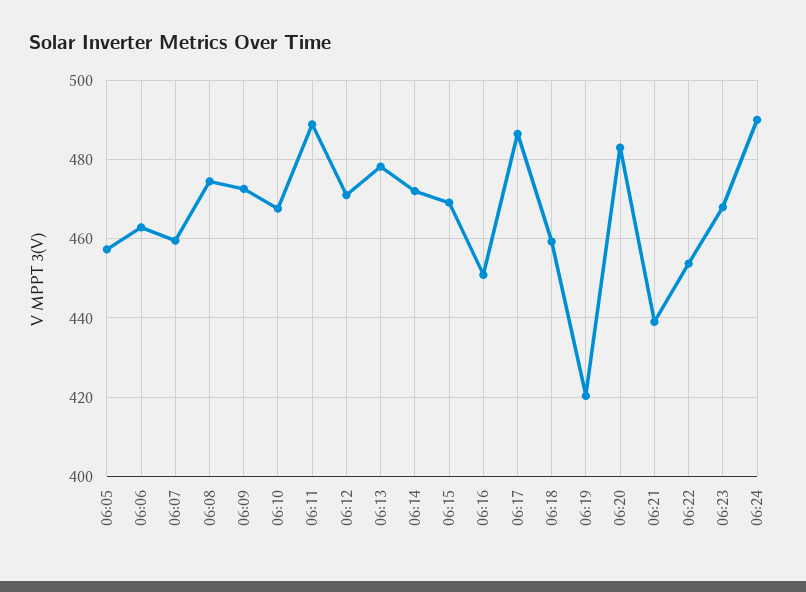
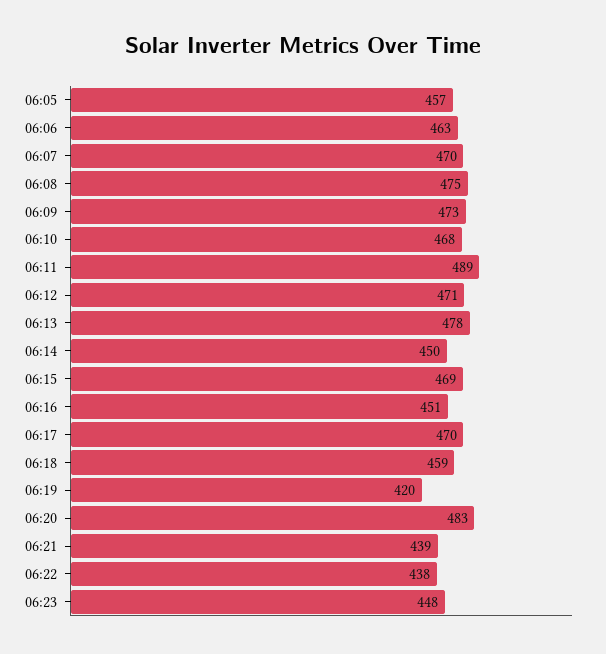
  {
    "06:05": 457,
    "06:06": 463,
-   "06:07": 460,
+   "06:07": 470,
    "06:08": 475,
    "06:09": 473,
    "06:10": 468,
    "06:11": 489,
    "06:12": 471,
    "06:13": 478,
-   "06:14": 472,
+   "06:14": 450,
    "06:15": 469,
    "06:16": 451,
-   "06:17": 486,
+   "06:17": 470,
    "06:18": 459,
    "06:19": 420,
    "06:20": 483,
    "06:21": 439,
-   "06:22": 454,
+   "06:22": 438,
-   "06:23": 468,
+   "06:23": 448
-   "06:24": 490
  }

